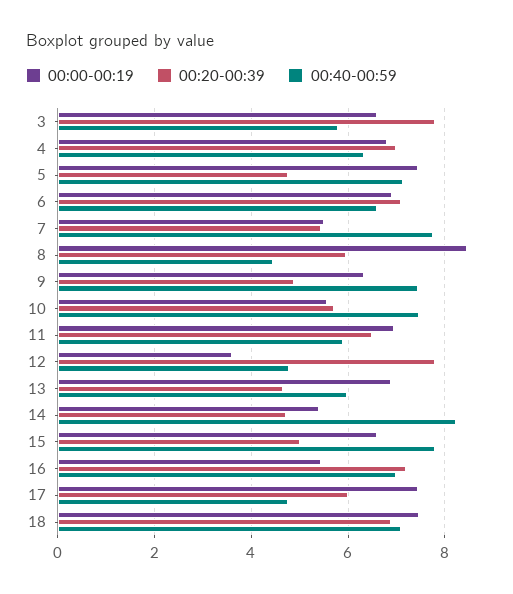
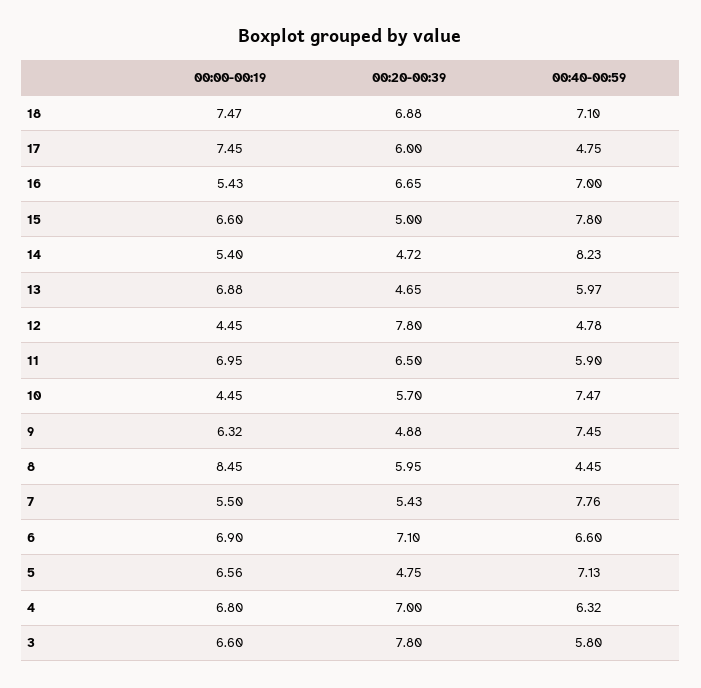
  {
    "00:00-00:19": {
      "3": 6.6,
      "4": 6.8,
-     "5": 7.4,
+     "5": 6.56,
      "6": 6.9,
      "7": 5.5,
      "8": 8.45,
      "9": 6.32,
-     "10": 5.6,
+     "10": 4.45,
      "11": 6.95,
-     "12": 3.6,
+     "12": 4.45,
      "13": 6.88,
      "14": 5.4,
      "15": 6.6,
      "16": 5.43,
      "17": 7.45,
      "18": 7.47
    },
    "00:20-00:39": {
      "3": 7.8,
      "4": 7,
      "5": 4.75,
      "6": 7.1,
      "7": 5.43,
      "8": 5.95,
      "9": 4.88,
      "10": 5.7,
      "11": 6.5,
      "12": 7.8,
      "13": 4.65,
      "14": 4.72,
      "15": 5,
-     "16": 7.2,
+     "16": 6.65,
      "17": 6,
      "18": 6.88
    },
    "00:40-00:59": {
      "3": 5.8,
      "4": 6.32,
      "5": 7.13,
      "6": 6.6,
      "7": 7.76,
      "8": 4.45,
      "9": 7.45,
      "10": 7.47,
      "11": 5.9,
      "12": 4.78,
      "13": 5.97,
      "14": 8.23,
      "15": 7.8,
      "16": 7,
      "17": 4.75,
      "18": 7.1
    }
  }

